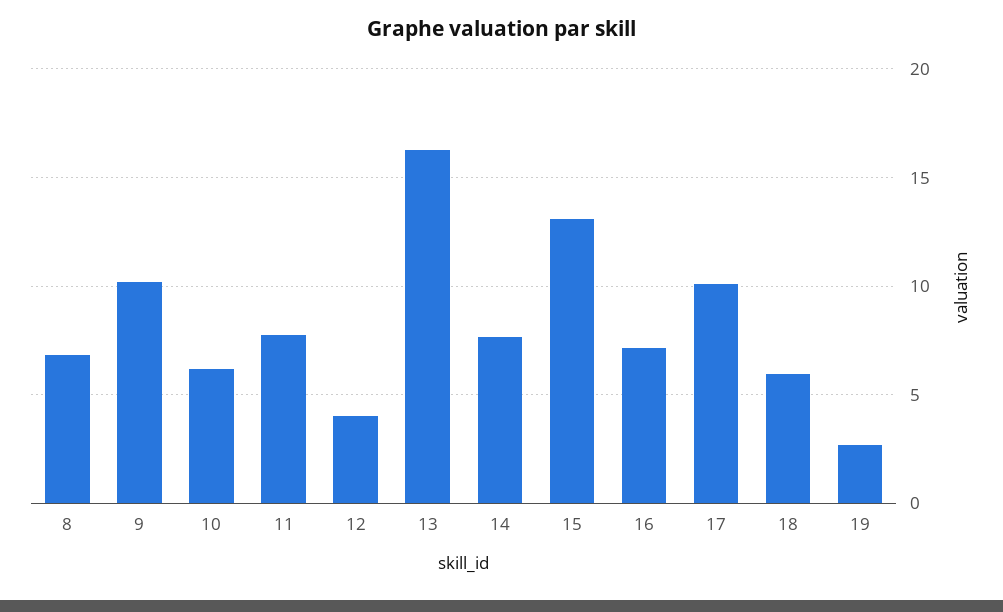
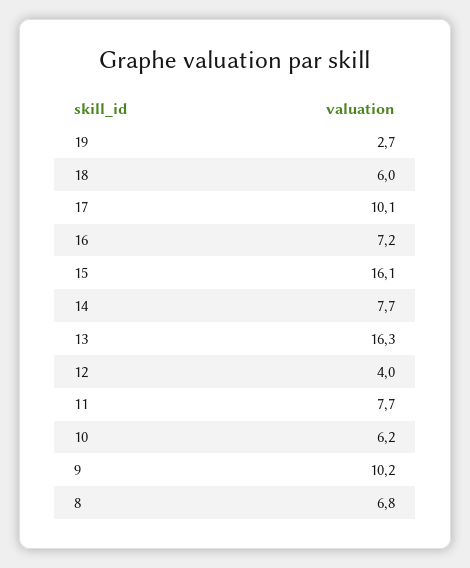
  {
    "8": 6.8,
    "9": 10.2,
    "10": 6.2,
    "11": 7.7,
    "12": 4,
    "13": 16.3,
    "14": 7.7,
-   "15": 13,
+   "15": 16.1,
    "16": 7.2,
    "17": 10.1,
    "18": 6,
    "19": 2.7
  }

